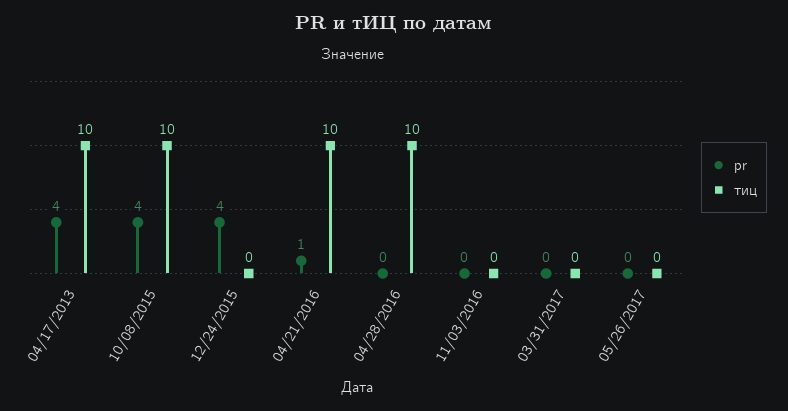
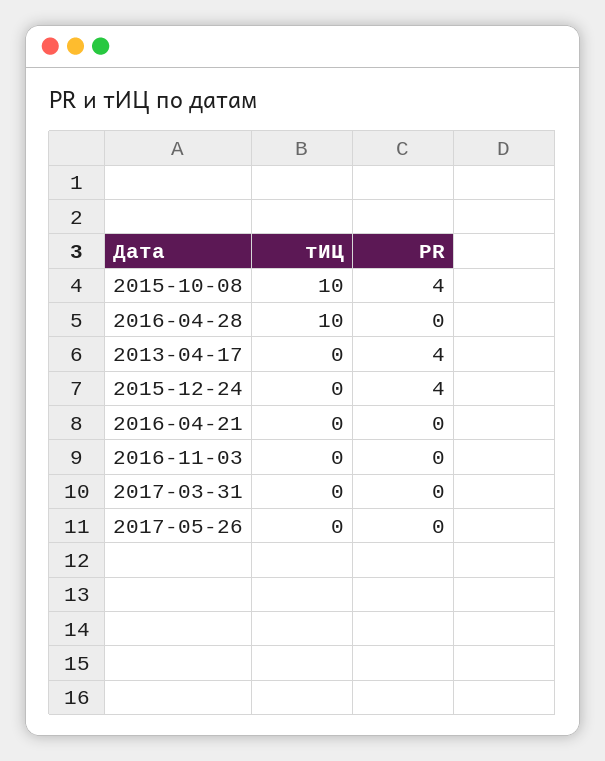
  {
    "pr": {
      "04/17/2013": 4,
      "10/08/2015": 4,
      "12/24/2015": 4,
-     "04/21/2016": 1,
+     "04/21/2016": 0,
      "04/28/2016": 0,
      "11/03/2016": 0,
      "03/31/2017": 0,
      "05/26/2017": 0
    },
    "тиц": {
-     "04/17/2013": 10,
+     "04/17/2013": 0,
      "10/08/2015": 10,
      "12/24/2015": 0,
-     "04/21/2016": 10,
+     "04/21/2016": 0,
      "04/28/2016": 10,
      "11/03/2016": 0,
      "03/31/2017": 0,
      "05/26/2017": 0
    }
  }

